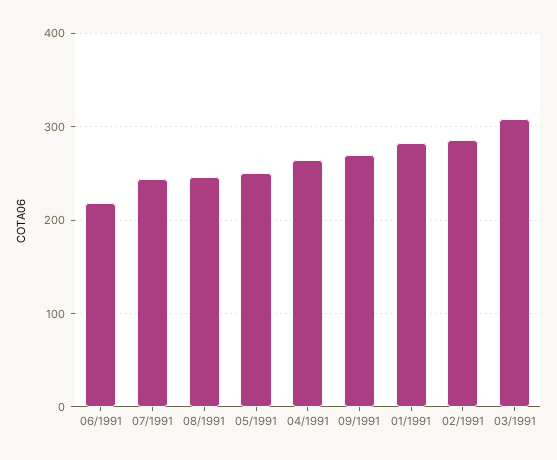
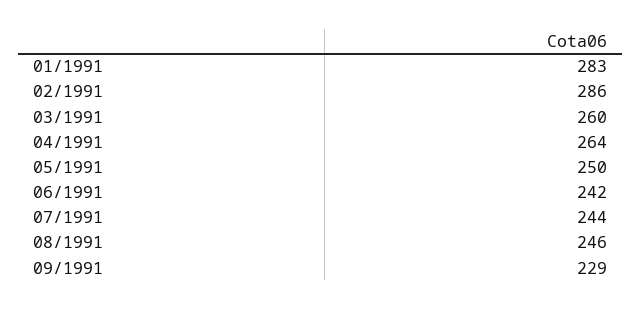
  {
-   "06/1991": 220,
+   "06/1991": 242,
    "07/1991": 244,
    "08/1991": 246,
    "05/1991": 250,
    "04/1991": 264,
-   "09/1991": 270,
+   "09/1991": 229,
    "01/1991": 283,
    "02/1991": 286,
-   "03/1991": 310
+   "03/1991": 260
  }

